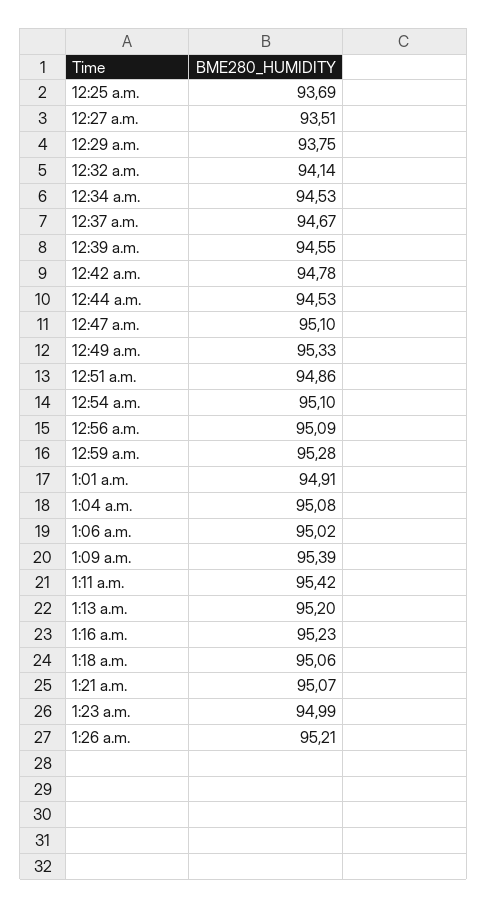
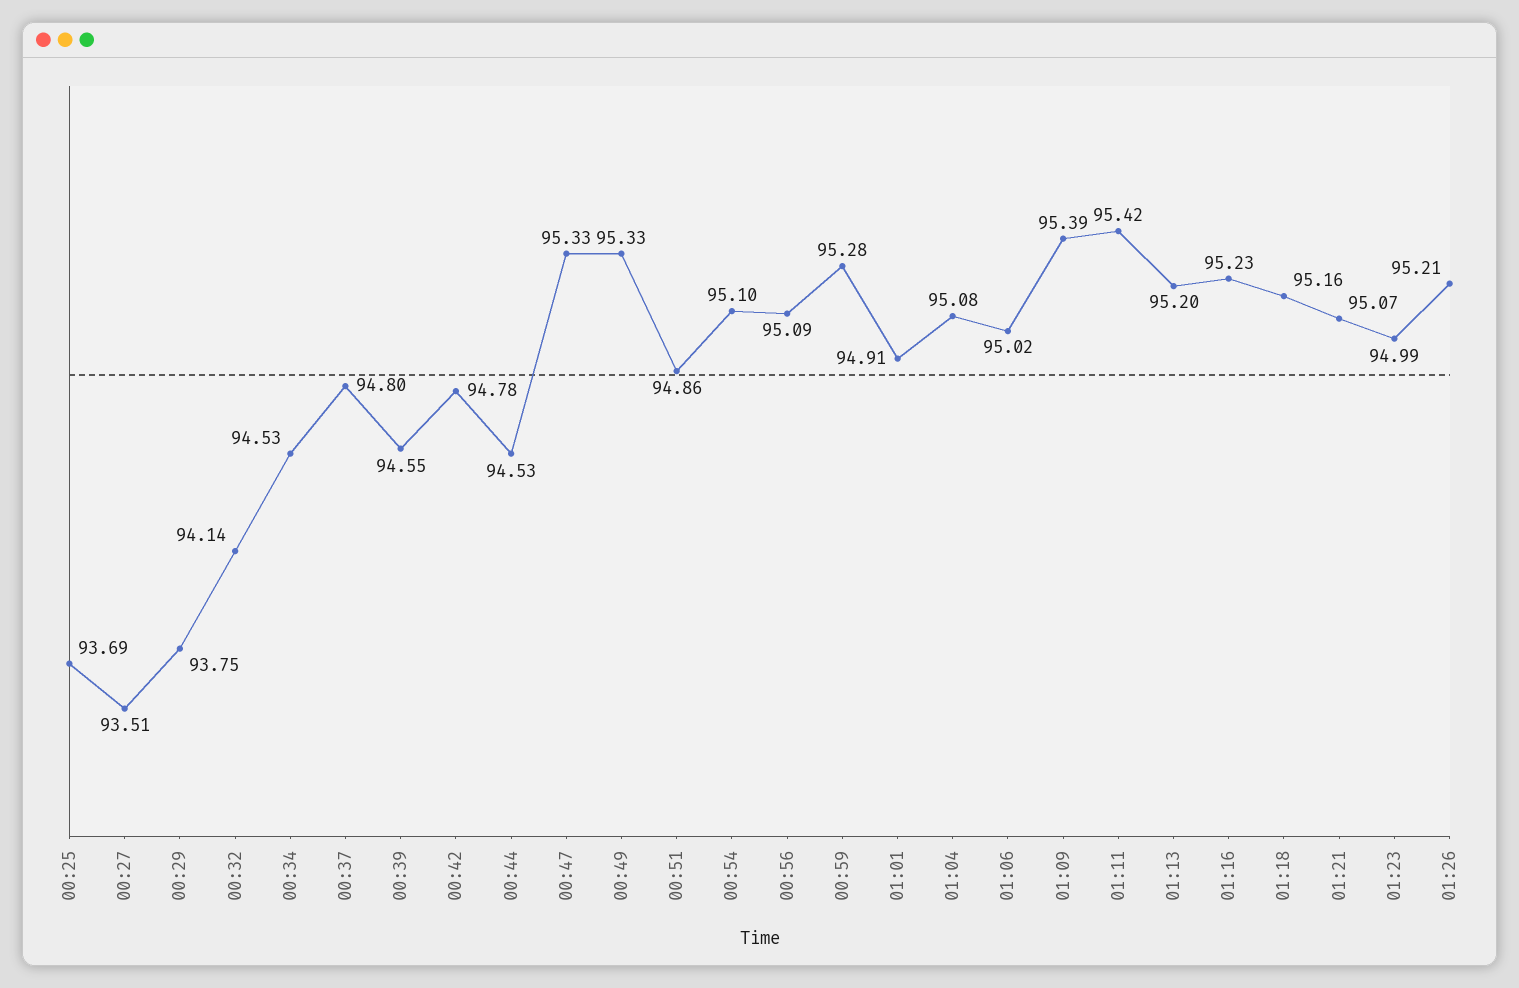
  {
    "12:25 a.m.": 93.69,
    "12:27 a.m.": 93.51,
    "12:29 a.m.": 93.75,
    "12:32 a.m.": 94.14,
    "12:34 a.m.": 94.53,
-   "12:37 a.m.": 94.67,
+   "12:37 a.m.": 94.8,
    "12:39 a.m.": 94.55,
    "12:42 a.m.": 94.78,
    "12:44 a.m.": 94.53,
-   "12:47 a.m.": 95.1,
+   "12:47 a.m.": 95.33,
    "12:49 a.m.": 95.33,
    "12:51 a.m.": 94.86,
    "12:54 a.m.": 95.1,
    "12:56 a.m.": 95.09,
    "12:59 a.m.": 95.28,
    "1:01 a.m.": 94.91,
    "1:04 a.m.": 95.08,
    "1:06 a.m.": 95.02,
    "1:09 a.m.": 95.39,
    "1:11 a.m.": 95.42,
    "1:13 a.m.": 95.2,
    "1:16 a.m.": 95.23,
-   "1:18 a.m.": 95.06,
+   "1:18 a.m.": 95.16,
    "1:21 a.m.": 95.07,
    "1:23 a.m.": 94.99,
    "1:26 a.m.": 95.21
  }

